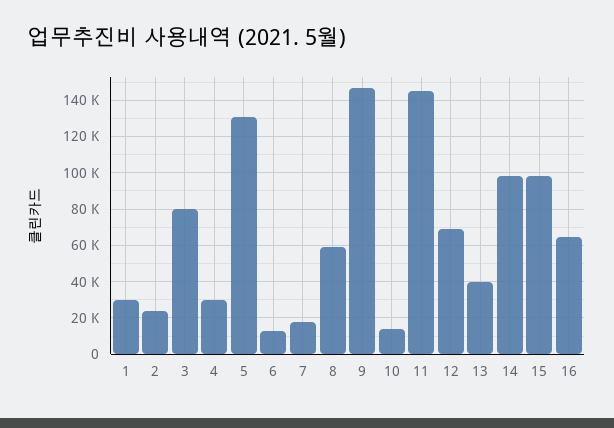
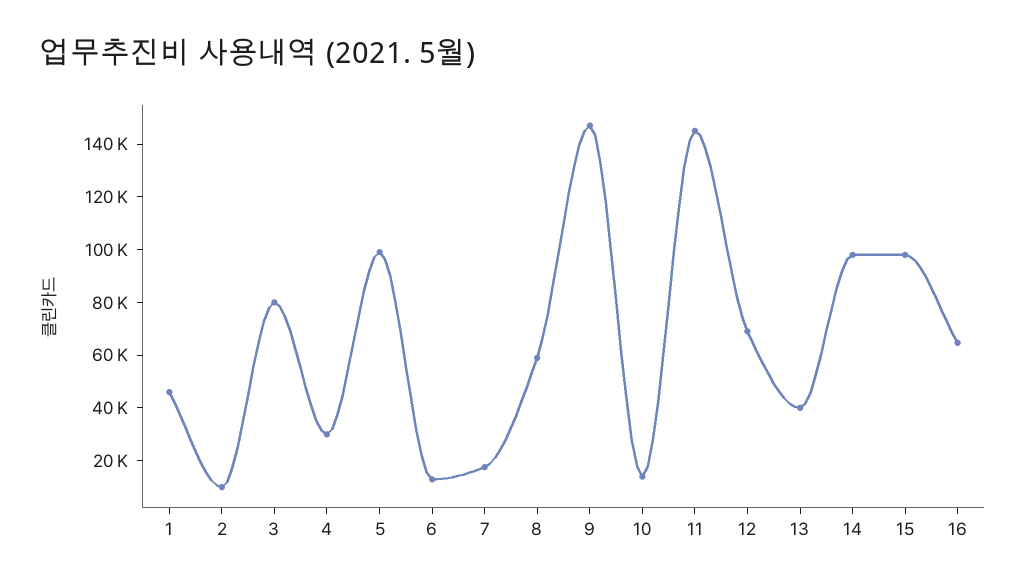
  {
-   "1": 30000,
+   "1": 45000,
-   "2": 25000,
+   "2": 10000,
    "3": 80000,
    "4": 30000,
-   "5": 130000,
+   "5": 100000,
    "6": 15000,
    "7": 20000,
    "8": 60000,
    "9": 145000,
    "10": 15000,
    "11": 145000,
    "12": 70000,
    "13": 40000,
    "14": 100000,
    "15": 100000,
    "16": 65000
  }

